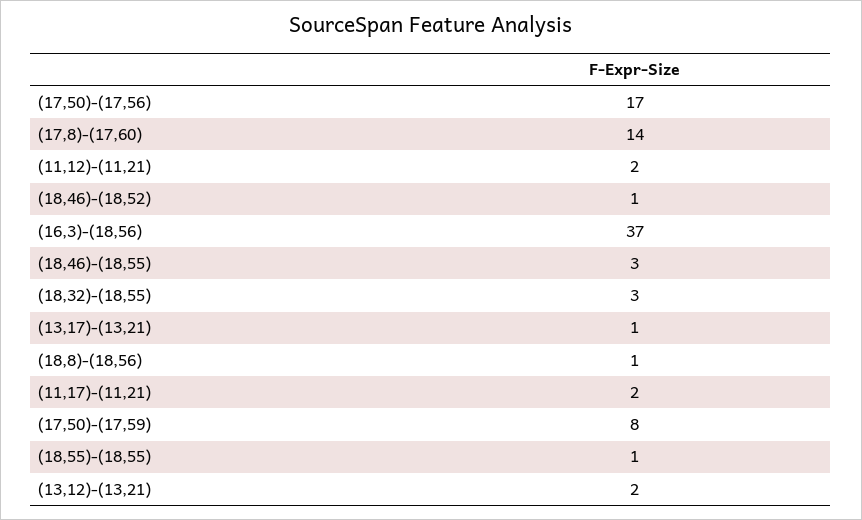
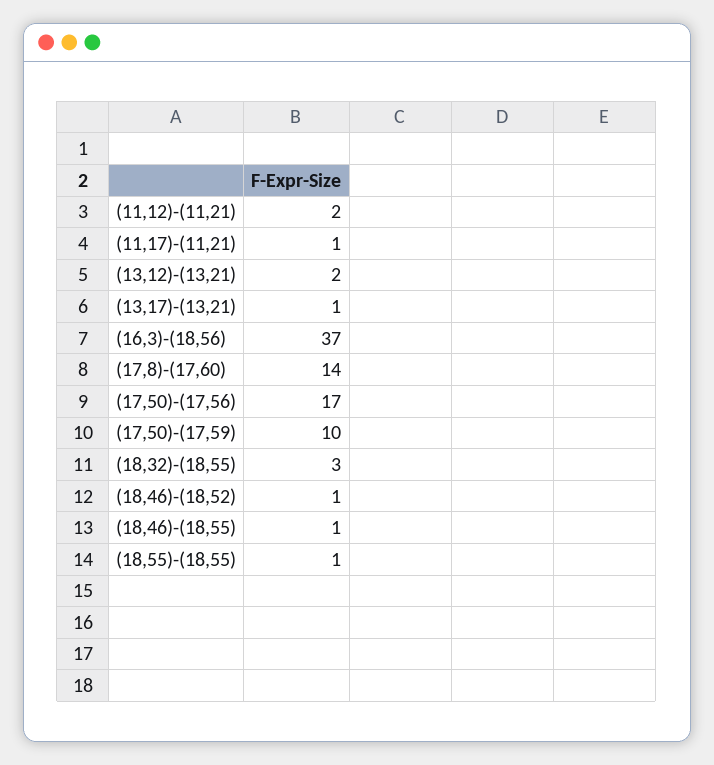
  {
    "(17,50)-(17,56)": 17,
    "(17,8)-(17,60)": 14,
    "(11,12)-(11,21)": 2,
    "(18,46)-(18,52)": 1,
    "(16,3)-(18,56)": 37,
-   "(18,46)-(18,55)": 3,
+   "(18,46)-(18,55)": 1,
    "(18,32)-(18,55)": 3,
    "(13,17)-(13,21)": 1,
-   "(18,8)-(18,56)": 1,
-   "(11,17)-(11,21)": 2,
+   "(11,17)-(11,21)": 1,
-   "(17,50)-(17,59)": 8,
+   "(17,50)-(17,59)": 10,
    "(18,55)-(18,55)": 1,
    "(13,12)-(13,21)": 2
  }

